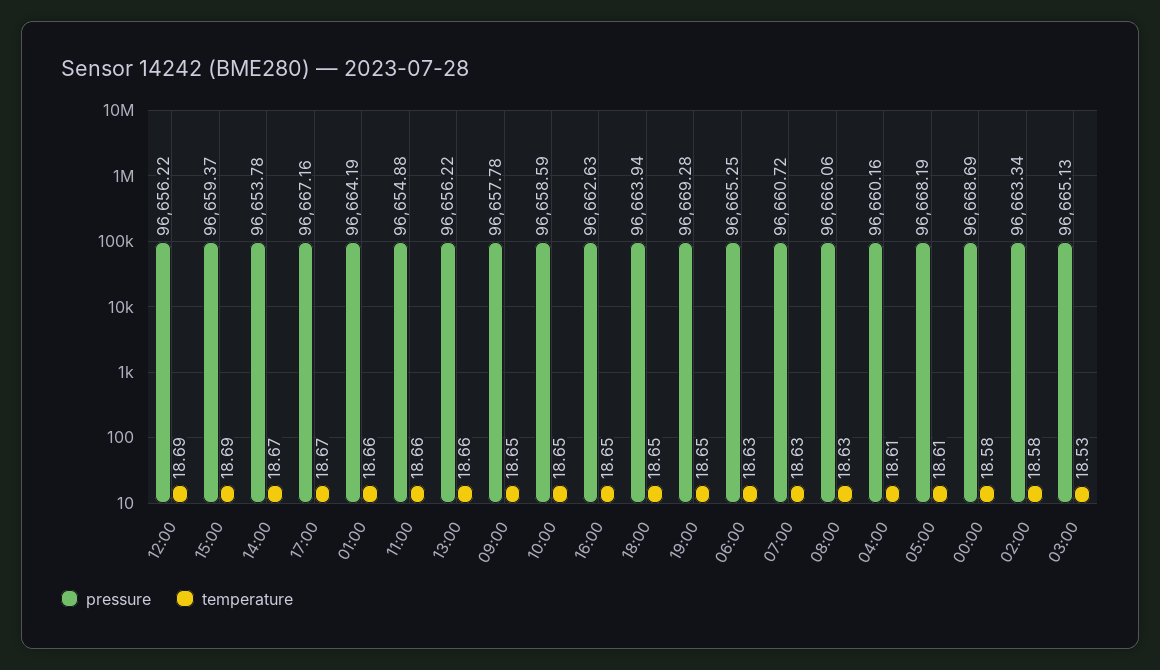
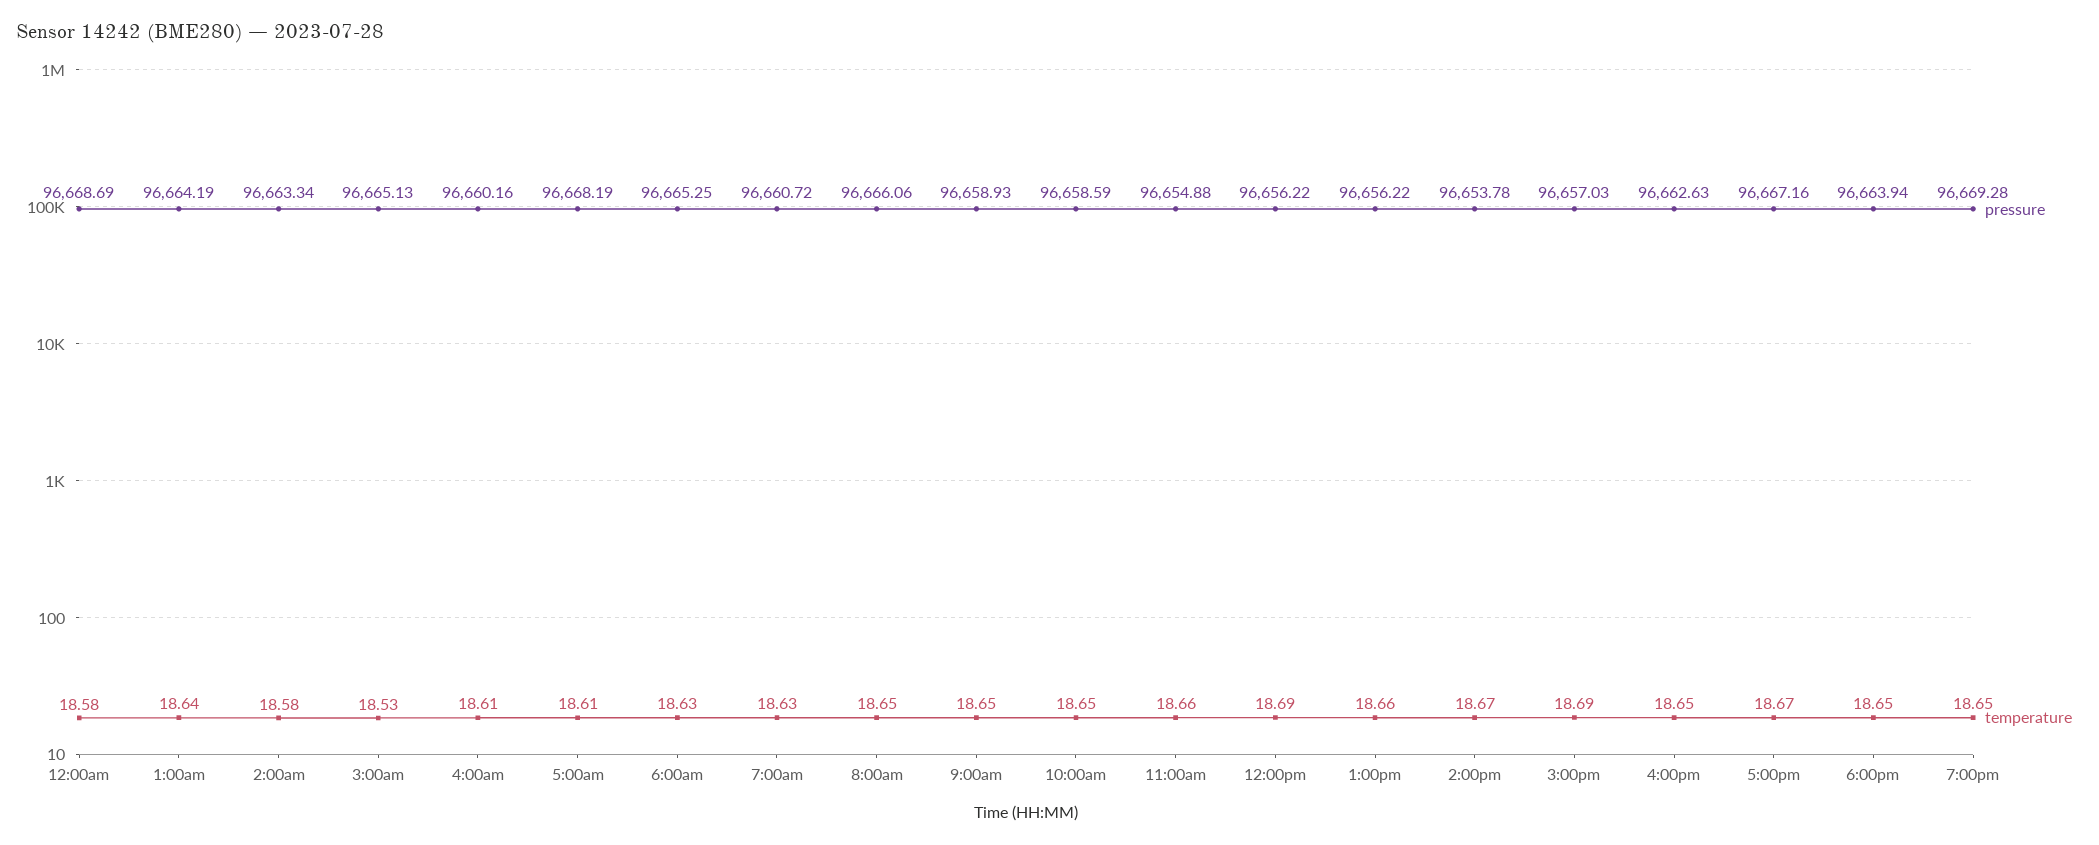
  {
    "pressure": {
      "12:00": 96656.22,
-     "15:00": 96659.37,
+     "15:00": 96657.03,
      "14:00": 96653.78,
      "17:00": 96667.16,
      "01:00": 96664.19,
      "11:00": 96654.88,
      "13:00": 96656.22,
-     "09:00": 96657.78,
+     "09:00": 96658.93,
      "10:00": 96658.59,
      "16:00": 96662.63,
      "18:00": 96663.94,
      "19:00": 96669.28,
      "06:00": 96665.25,
      "07:00": 96660.72,
      "08:00": 96666.06,
      "04:00": 96660.16,
      "05:00": 96668.19,
      "00:00": 96668.69,
      "02:00": 96663.34,
      "03:00": 96665.13
    },
    "temperature": {
      "12:00": 18.69,
      "15:00": 18.69,
      "14:00": 18.67,
      "17:00": 18.67,
-     "01:00": 18.66,
+     "01:00": 18.64,
      "11:00": 18.66,
      "13:00": 18.66,
      "09:00": 18.65,
      "10:00": 18.65,
      "16:00": 18.65,
      "18:00": 18.65,
      "19:00": 18.65,
      "06:00": 18.63,
      "07:00": 18.63,
-     "08:00": 18.63,
+     "08:00": 18.65,
      "04:00": 18.61,
      "05:00": 18.61,
      "00:00": 18.58,
      "02:00": 18.58,
      "03:00": 18.53
    }
  }

